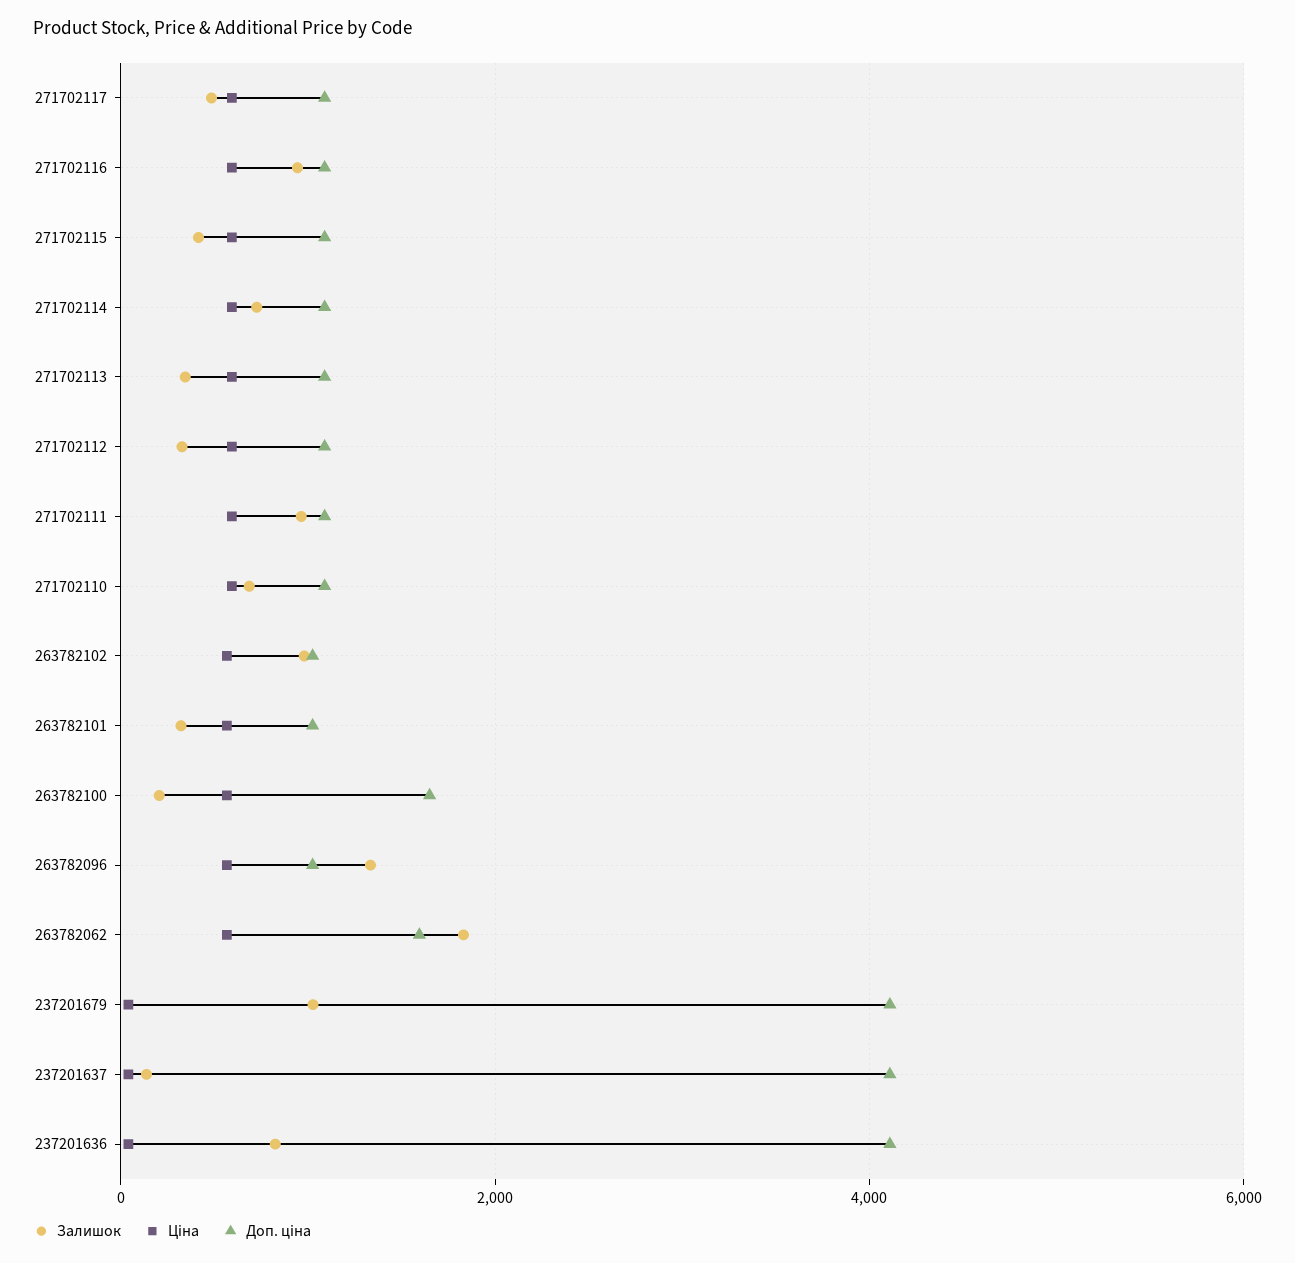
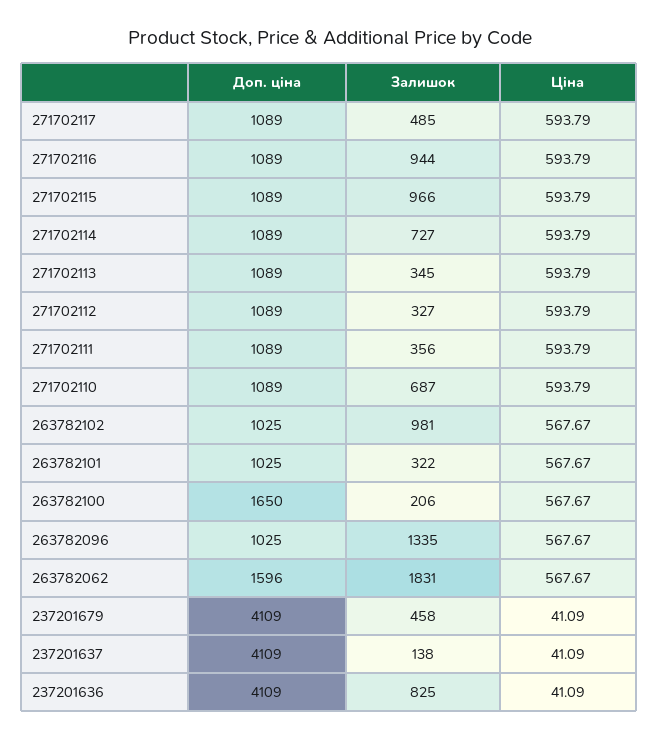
  {
    "Залишок": {
      "271702117": 485,
      "271702116": 944,
-     "271702115": 400,
+     "271702115": 966,
      "271702114": 727,
      "271702113": 345,
      "271702112": 327,
-     "271702111": 1000,
+     "271702111": 356,
      "271702110": 687,
      "263782102": 981,
      "263782101": 322,
      "263782100": 206,
      "263782096": 1335,
      "263782062": 1831,
-     "237201679": 1000,
+     "237201679": 458,
      "237201637": 138,
      "237201636": 825
    },
    "Ціна": {
      "271702117": 593.79,
      "271702116": 593.79,
      "271702115": 593.79,
      "271702114": 593.79,
      "271702113": 593.79,
      "271702112": 593.79,
      "271702111": 593.79,
      "271702110": 593.79,
      "263782102": 567.67,
      "263782101": 567.67,
      "263782100": 567.67,
      "263782096": 567.67,
      "263782062": 567.67,
      "237201679": 41.09,
      "237201637": 41.09,
      "237201636": 41.09
    },
    "Доп. ціна": {
      "271702117": 1089,
      "271702116": 1089,
      "271702115": 1089,
      "271702114": 1089,
      "271702113": 1089,
      "271702112": 1089,
      "271702111": 1089,
      "271702110": 1089,
      "263782102": 1025,
      "263782101": 1025,
      "263782100": 1650,
      "263782096": 1025,
      "263782062": 1596,
      "237201679": 4109,
      "237201637": 4109,
      "237201636": 4109
    }
  }

